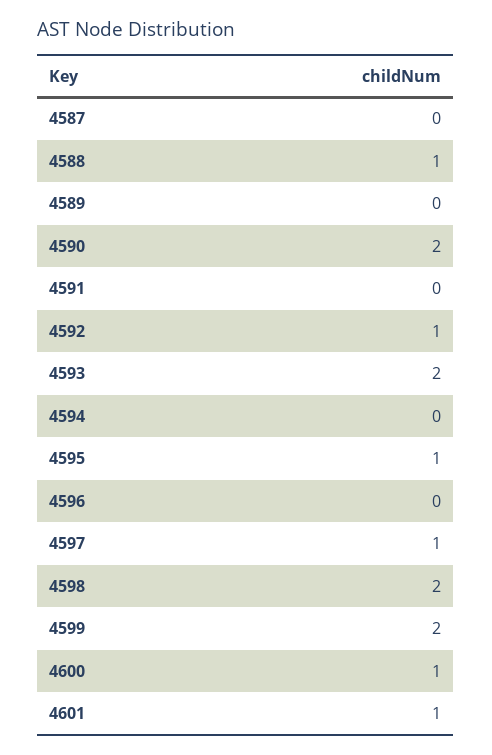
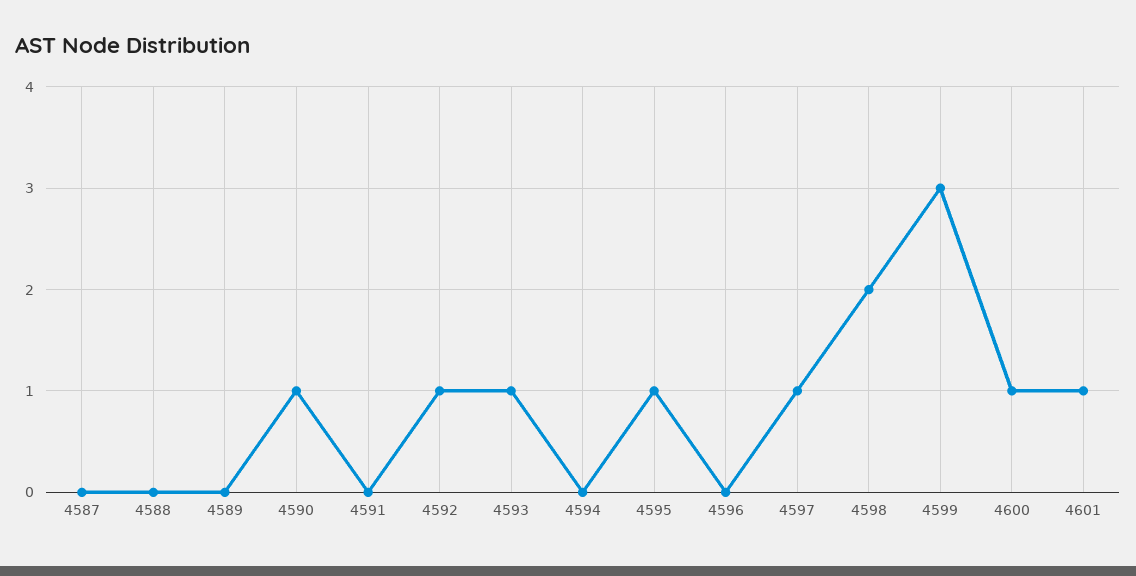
  {
    "4587": 0,
-   "4588": 1,
+   "4588": 0,
    "4589": 0,
-   "4590": 2,
+   "4590": 1,
    "4591": 0,
    "4592": 1,
-   "4593": 2,
+   "4593": 1,
    "4594": 0,
    "4595": 1,
    "4596": 0,
    "4597": 1,
    "4598": 2,
-   "4599": 2,
+   "4599": 3,
    "4600": 1,
    "4601": 1
  }

